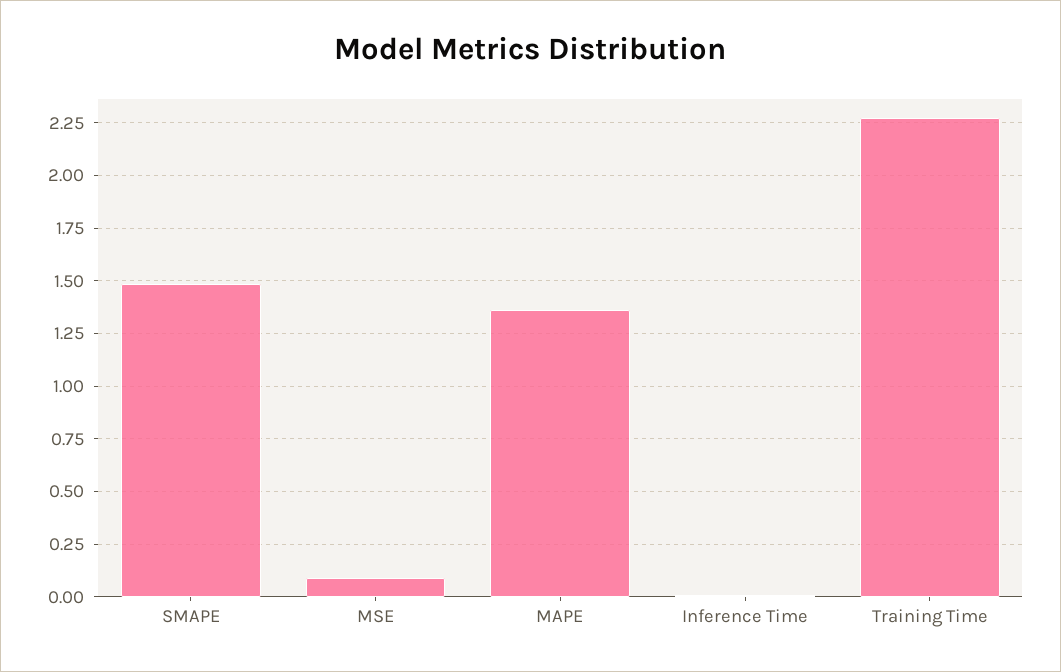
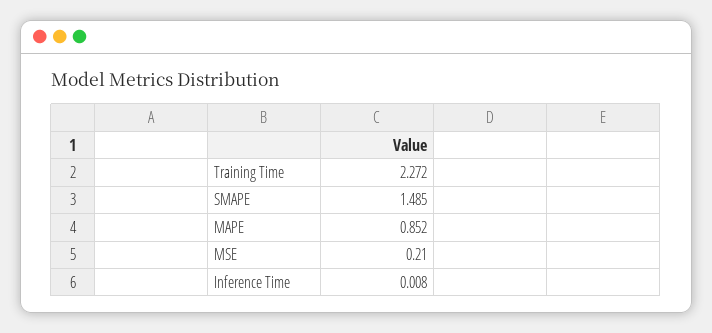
  {
    "SMAPE": 1.485,
-   "MSE": 0.1,
+   "MSE": 0.21,
-   "MAPE": 1.35,
+   "MAPE": 0.852,
    "Inference Time": 0.008,
    "Training Time": 2.272
  }

